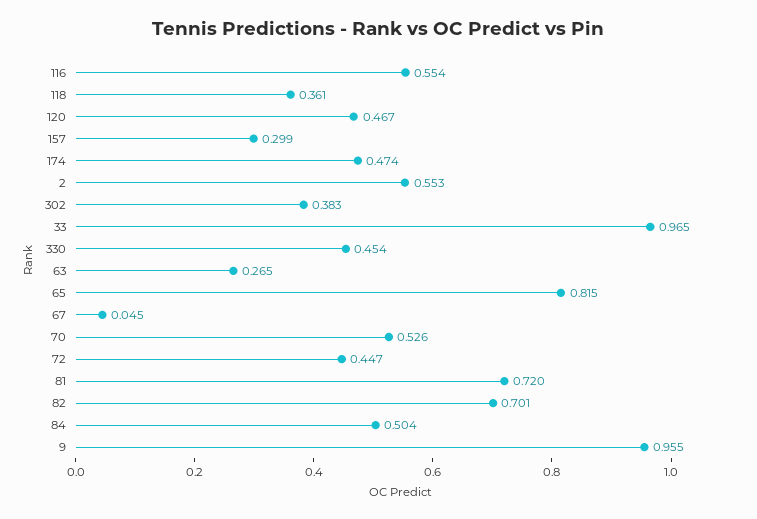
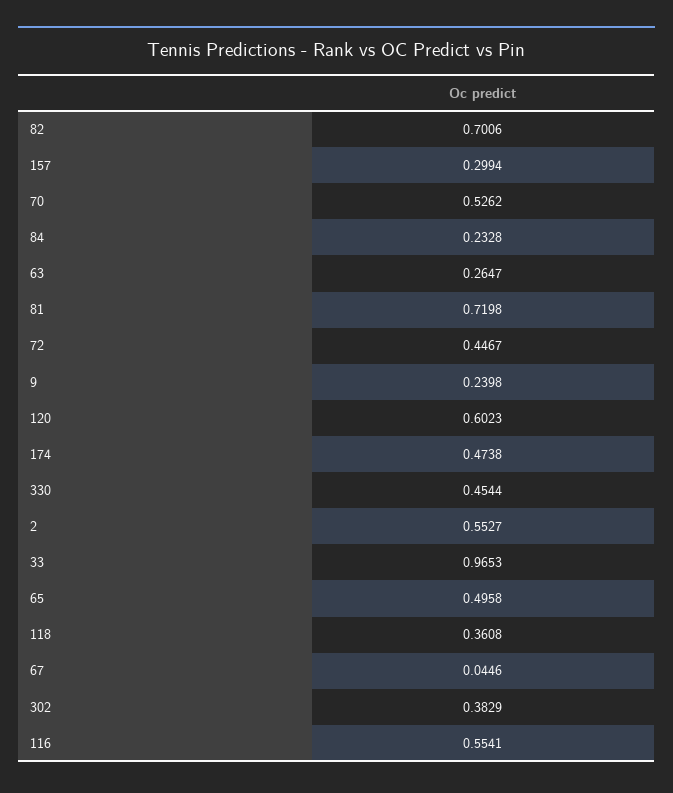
  {
    "116": 0.5541,
    "118": 0.3608,
-   "120": 0.467,
+   "120": 0.6023,
    "157": 0.2994,
    "174": 0.4738,
    "2": 0.5527,
    "302": 0.3829,
    "33": 0.9653,
    "330": 0.4544,
    "63": 0.2647,
-   "65": 0.815,
+   "65": 0.4958,
    "67": 0.0446,
    "70": 0.5262,
    "72": 0.4467,
    "81": 0.7198,
    "82": 0.7006,
-   "84": 0.504,
+   "84": 0.2328,
-   "9": 0.955
+   "9": 0.2398
  }

